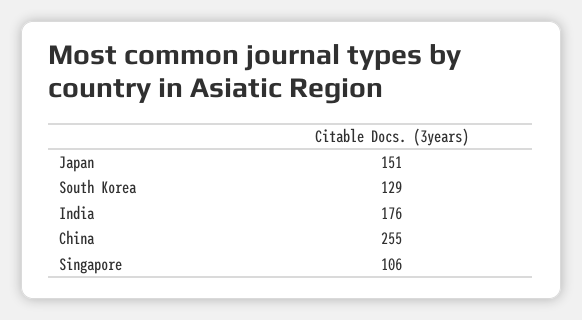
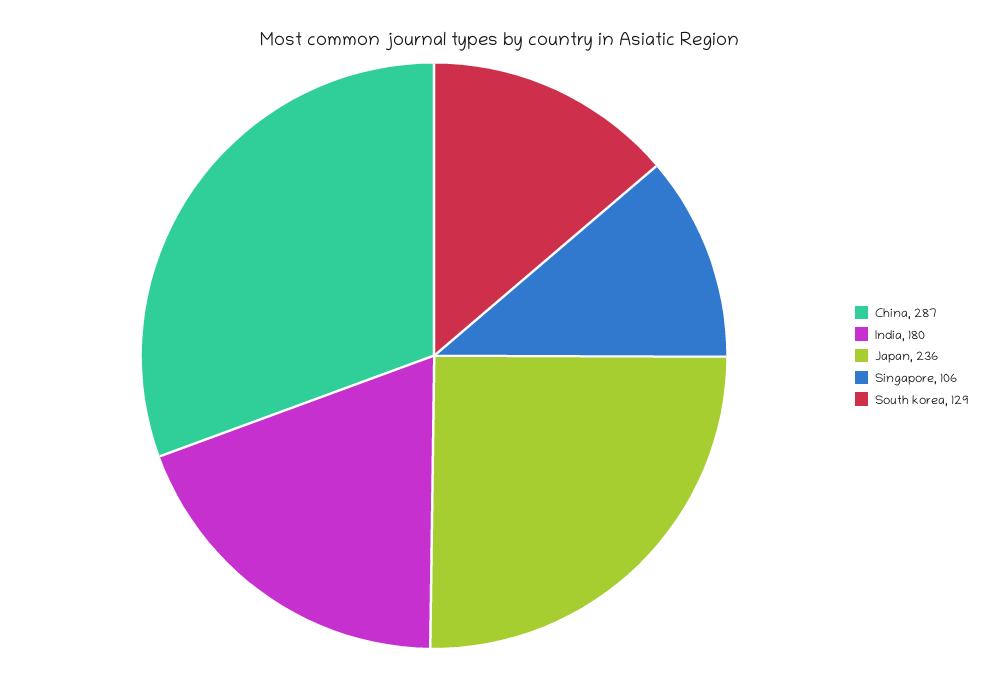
  {
-   "Japan": 151,
+   "Japan": 236,
    "South Korea": 129,
-   "India": 176,
+   "India": 180,
-   "China": 255,
+   "China": 287,
    "Singapore": 106
  }

